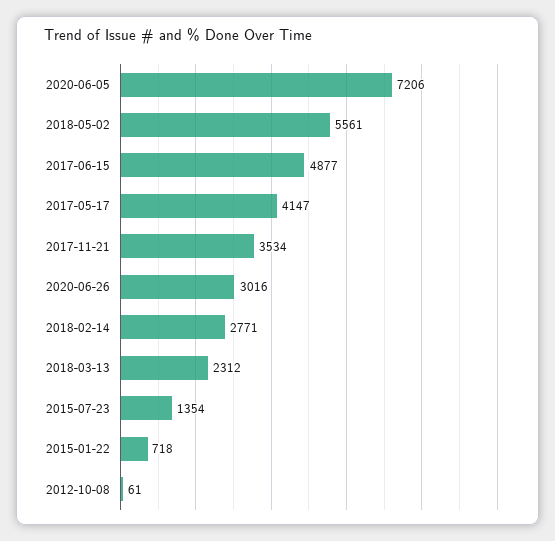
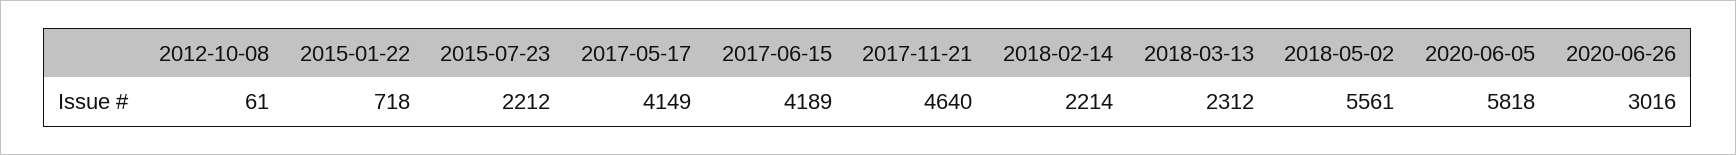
  {
-   "2020-06-05": 7206,
+   "2020-06-05": 5818,
    "2018-05-02": 5561,
-   "2017-06-15": 4877,
+   "2017-06-15": 4189,
-   "2017-05-17": 4147,
+   "2017-05-17": 4149,
-   "2017-11-21": 3534,
+   "2017-11-21": 4640,
    "2020-06-26": 3016,
-   "2018-02-14": 2771,
+   "2018-02-14": 2214,
    "2018-03-13": 2312,
-   "2015-07-23": 1354,
+   "2015-07-23": 2212,
    "2015-01-22": 718,
    "2012-10-08": 61
  }

